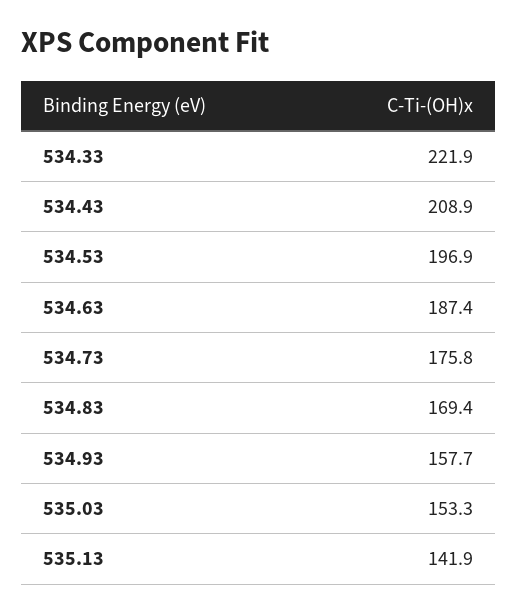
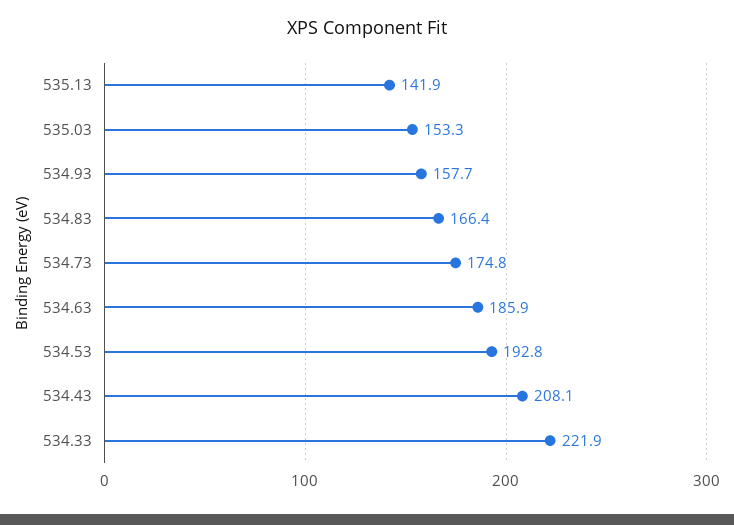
  {
    "534.33": 221.9,
-   "534.43": 208.9,
+   "534.43": 208.1,
-   "534.53": 196.9,
+   "534.53": 192.8,
-   "534.63": 187.4,
+   "534.63": 185.9,
-   "534.73": 175.8,
+   "534.73": 174.8,
-   "534.83": 169.4,
+   "534.83": 166.4,
    "534.93": 157.7,
    "535.03": 153.3,
    "535.13": 141.9
  }

